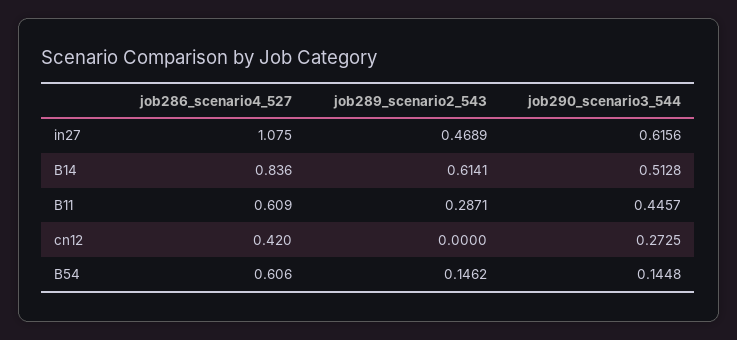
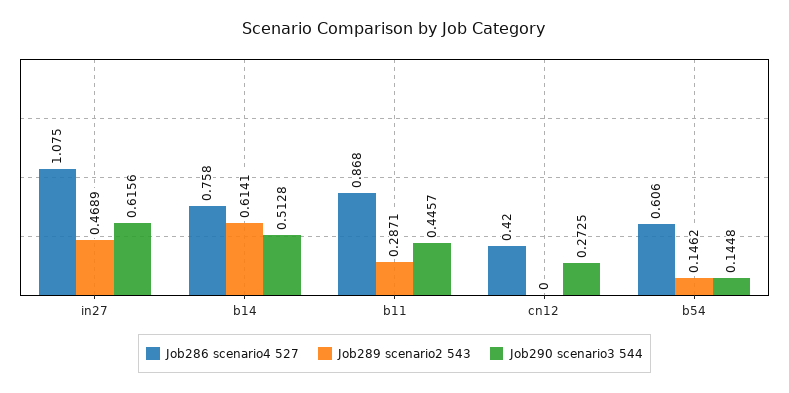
  {
    "job286_scenario4_527": {
      "in27": 1.075,
-     "B14": 0.836,
+     "B14": 0.758,
-     "B11": 0.609,
+     "B11": 0.868,
      "cn12": 0.42,
      "B54": 0.606
    },
    "job289_scenario2_543": {
      "in27": 0.4689,
      "B14": 0.6141,
      "B11": 0.2871,
      "cn12": 0,
      "B54": 0.1462
    },
    "job290_scenario3_544": {
      "in27": 0.6156,
      "B14": 0.5128,
      "B11": 0.4457,
      "cn12": 0.2725,
      "B54": 0.1448
    }
  }

